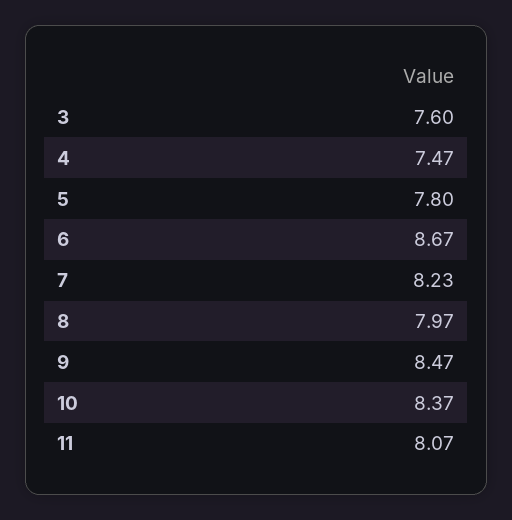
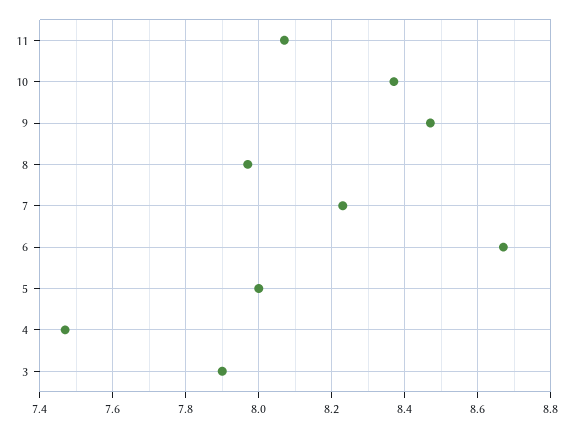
  {
-   "3": 7.6,
+   "3": 7.9,
    "4": 7.47,
-   "5": 7.8,
+   "5": 8,
    "6": 8.67,
    "7": 8.23,
    "8": 7.97,
    "9": 8.47,
    "10": 8.37,
    "11": 8.07
  }

